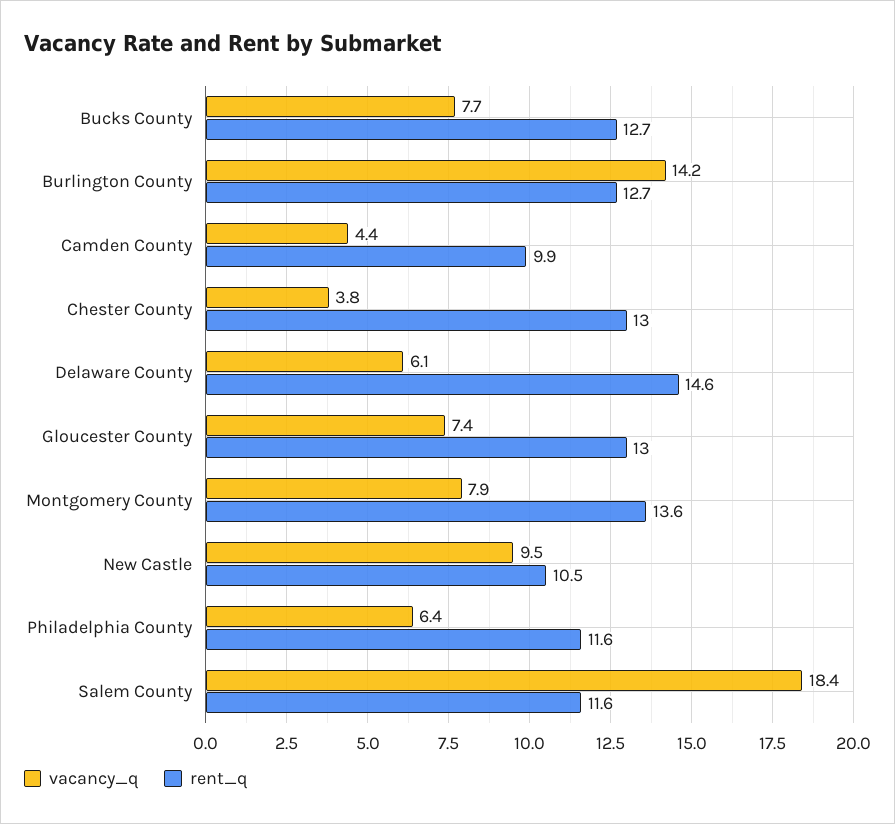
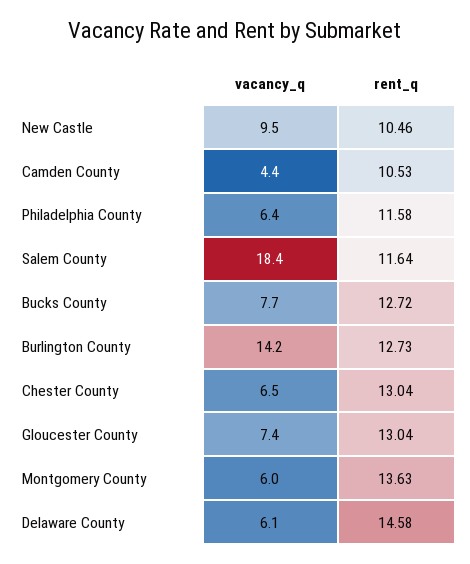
  {
    "vacancy_q": {
      "Bucks County": 7.7,
      "Burlington County": 14.2,
      "Camden County": 4.4,
-     "Chester County": 3.8,
+     "Chester County": 6.5,
      "Delaware County": 6.1,
      "Gloucester County": 7.4,
-     "Montgomery County": 7.9,
+     "Montgomery County": 6,
      "New Castle": 9.5,
      "Philadelphia County": 6.4,
      "Salem County": 18.4
    },
    "rent_q": {
      "Bucks County": 12.72,
      "Burlington County": 12.73,
-     "Camden County": 9.9,
+     "Camden County": 10.53,
      "Chester County": 13.04,
      "Delaware County": 14.58,
      "Gloucester County": 13.04,
      "Montgomery County": 13.63,
      "New Castle": 10.46,
      "Philadelphia County": 11.58,
      "Salem County": 11.64
    }
  }

